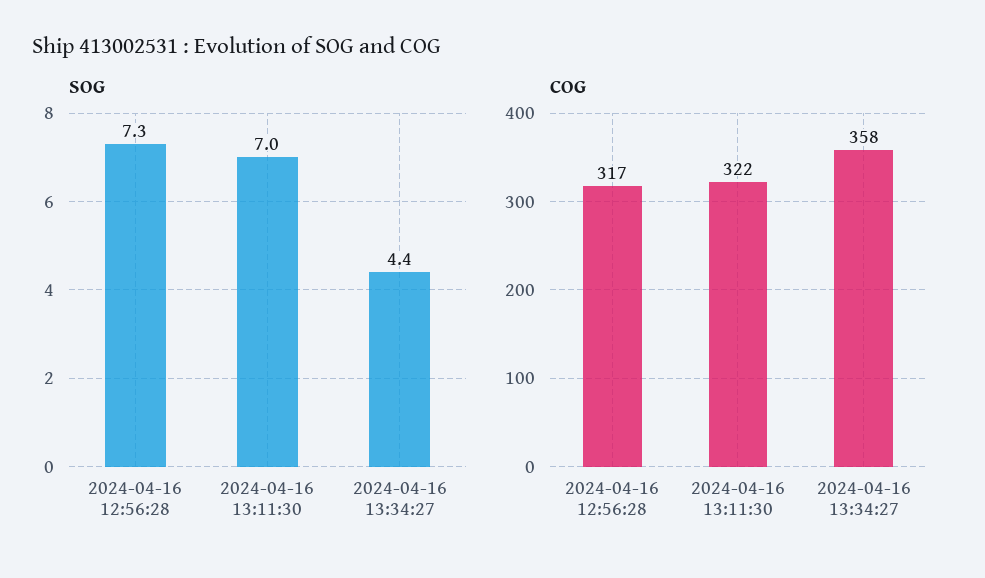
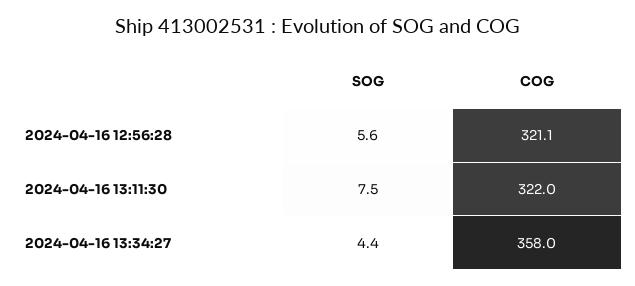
  {
    "SOG": {
-     "2024-04-16 12:56:28": 7.3,
+     "2024-04-16 12:56:28": 5.6,
-     "2024-04-16 13:11:30": 7,
+     "2024-04-16 13:11:30": 7.5,
      "2024-04-16 13:34:27": 4.4
    },
    "COG": {
-     "2024-04-16 12:56:28": 317,
+     "2024-04-16 12:56:28": 321.1,
      "2024-04-16 13:11:30": 322,
      "2024-04-16 13:34:27": 358
    }
  }

